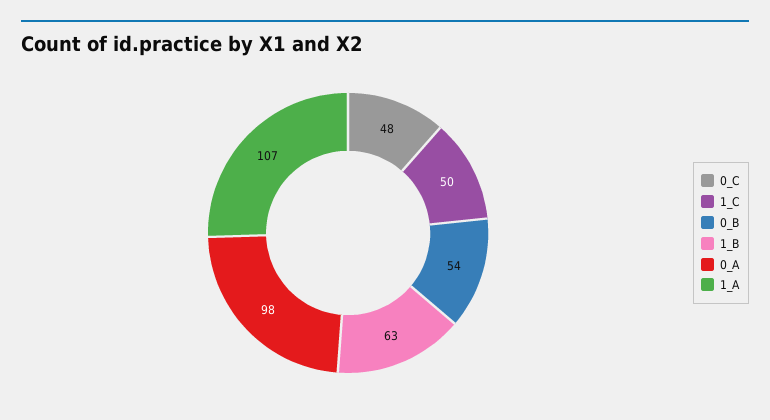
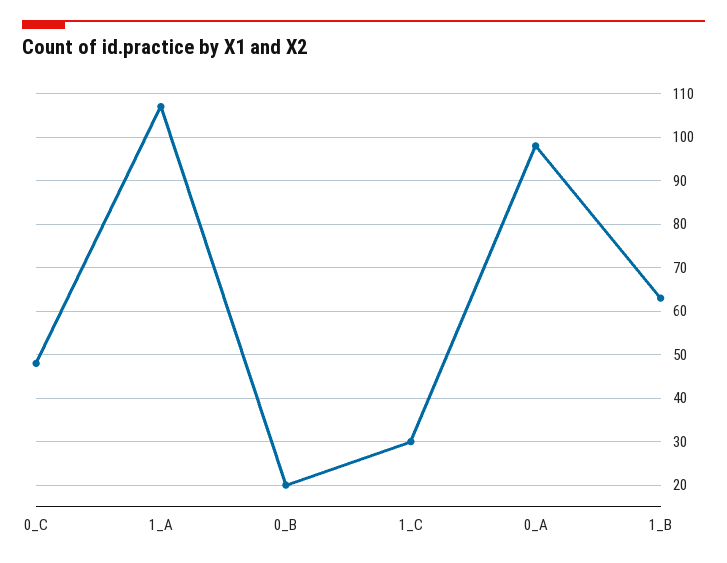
  {
    "0_C": 48,
-   "1_C": 50,
+   "1_C": 30,
-   "0_B": 54,
+   "0_B": 20,
    "1_B": 63,
    "0_A": 98,
    "1_A": 107
  }

